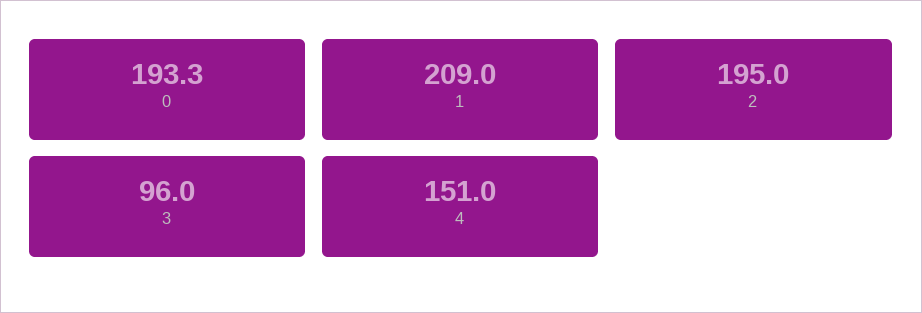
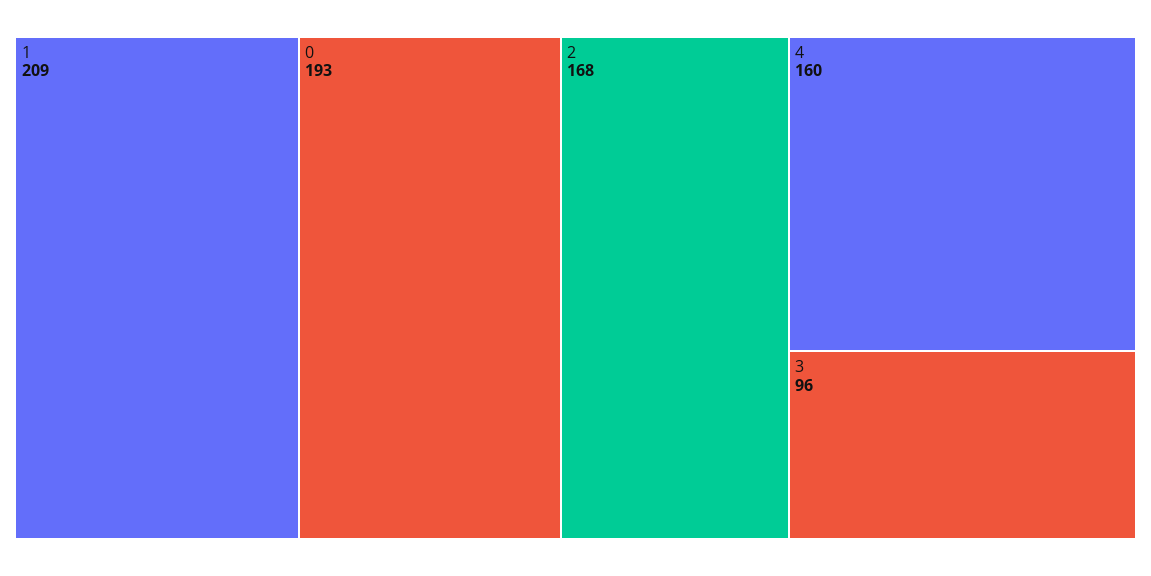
  {
    "0": 193.3,
    "1": 209,
-   "2": 195,
+   "2": 168,
    "3": 96,
-   "4": 151
+   "4": 160
  }

